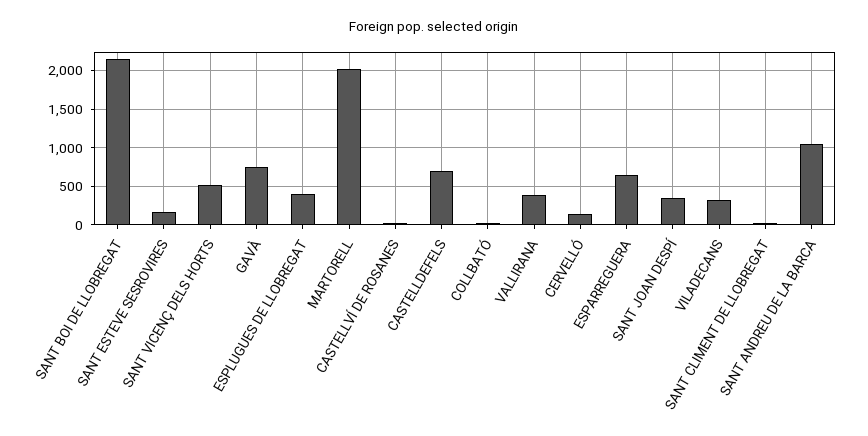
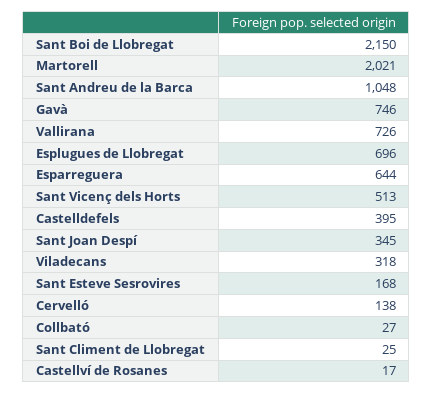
  {
    "SANT BOI DE LLOBREGAT": 2150,
    "SANT ESTEVE SESROVIRES": 168,
    "SANT VICENÇ DELS HORTS": 513,
    "GAVÀ": 746,
-   "ESPLUGUES DE LLOBREGAT": 400,
+   "ESPLUGUES DE LLOBREGAT": 696,
    "MARTORELL": 2021,
    "CASTELLVÍ DE ROSANES": 17,
-   "CASTELLDEFELS": 700,
+   "CASTELLDEFELS": 395,
    "COLLBATÓ": 27,
-   "VALLIRANA": 400,
+   "VALLIRANA": 726,
    "CERVELLÓ": 138,
    "ESPARREGUERA": 644,
    "SANT JOAN DESPÍ": 345,
    "VILADECANS": 318,
    "SANT CLIMENT DE LLOBREGAT": 25,
    "SANT ANDREU DE LA BARCA": 1048
  }

